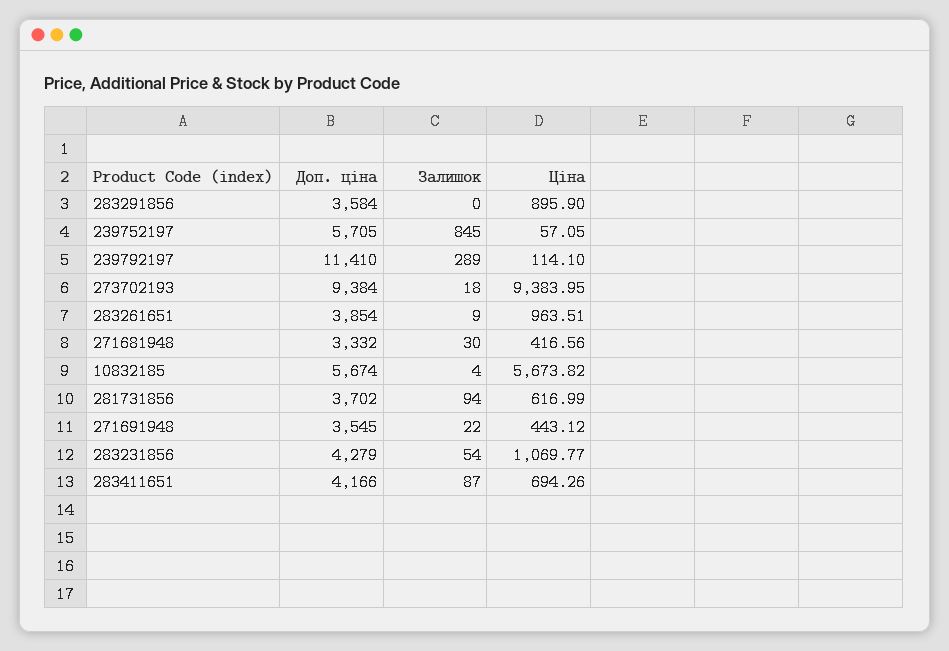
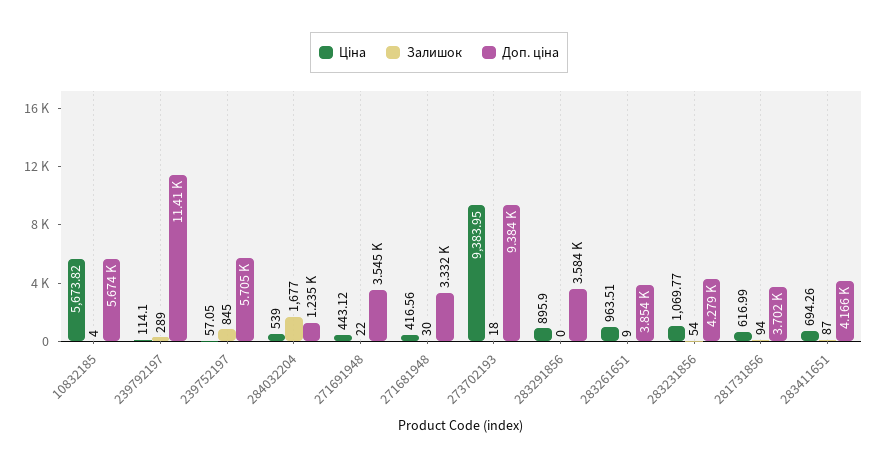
  {
    "Доп. ціна": {
      "283291856": 3584,
      "239752197": 5705,
      "239792197": 11410,
      "273702193": 9384,
      "283261651": 3854,
      "271681948": 3332,
      "10832185": 5674,
      "281731856": 3702,
      "271691948": 3545,
      "283231856": 4279,
-     "283411651": 4166
+     "283411651": 4166,
+     "284032204": 1235
    },
    "Залишок": {
      "283291856": 0,
      "239752197": 845,
      "239792197": 289,
      "273702193": 18,
      "283261651": 9,
      "271681948": 30,
      "10832185": 4,
      "281731856": 94,
      "271691948": 22,
      "283231856": 54,
-     "283411651": 87
+     "283411651": 87,
+     "284032204": 1677
    },
    "Ціна": {
      "283291856": 895.9,
      "239752197": 57.05,
      "239792197": 114.1,
      "273702193": 9383.95,
      "283261651": 963.51,
      "271681948": 416.56,
      "10832185": 5673.82,
      "281731856": 616.99,
      "271691948": 443.12,
      "283231856": 1069.77,
-     "283411651": 694.26
+     "283411651": 694.26,
+     "284032204": 539
    }
  }

